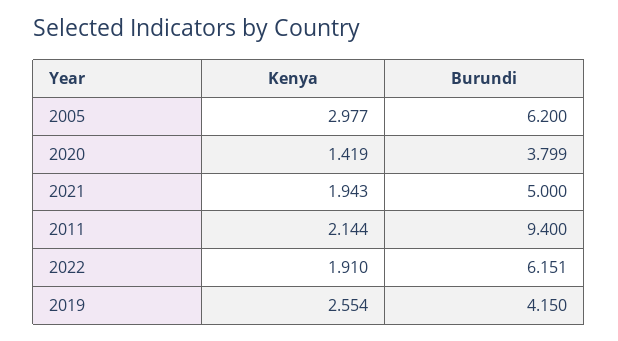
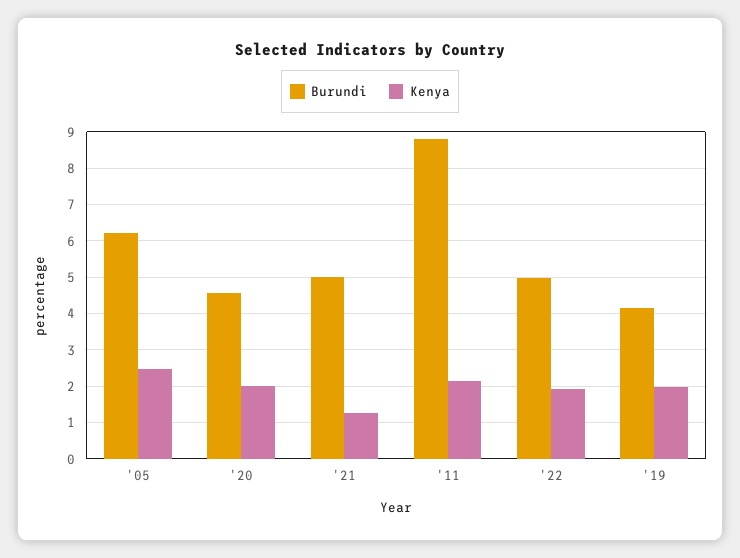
  {
    "Kenya": {
-     "2005": 2.977,
+     "2005": 2.4,
-     "2020": 1.419,
+     "2020": 2,
-     "2021": 1.943,
+     "2021": 1.2,
      "2011": 2.144,
      "2022": 1.91,
-     "2019": 2.554
+     "2019": 2
    },
    "Burundi": {
      "2005": 6.2,
-     "2020": 3.799,
+     "2020": 4.6,
      "2021": 5,
-     "2011": 9.4,
+     "2011": 8.8,
-     "2022": 6.151,
+     "2022": 5,
      "2019": 4.15
    }
  }

